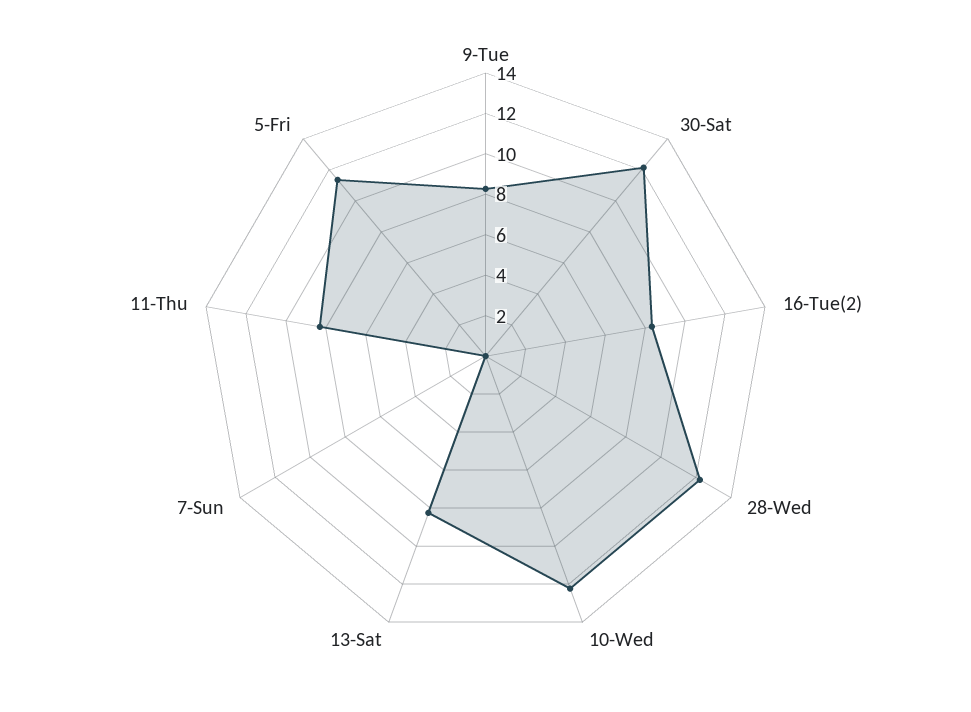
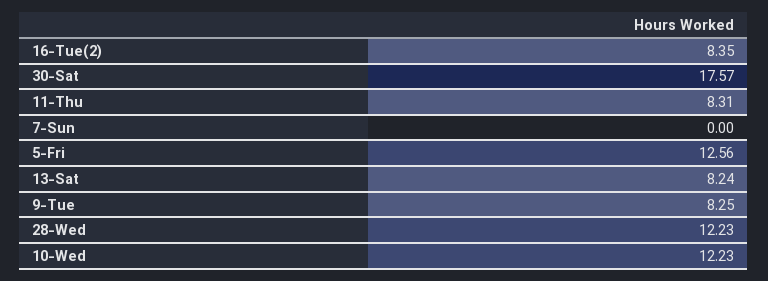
  {
    "9-Tue": 8.25,
-   "30-Sat": 12,
+   "30-Sat": 17.57,
    "16-Tue(2)": 8.35,
    "28-Wed": 12.23,
    "10-Wed": 12.23,
    "13-Sat": 8.24,
    "7-Sun": 0,
    "11-Thu": 8.31,
-   "5-Fri": 11.5
+   "5-Fri": 12.56
  }

